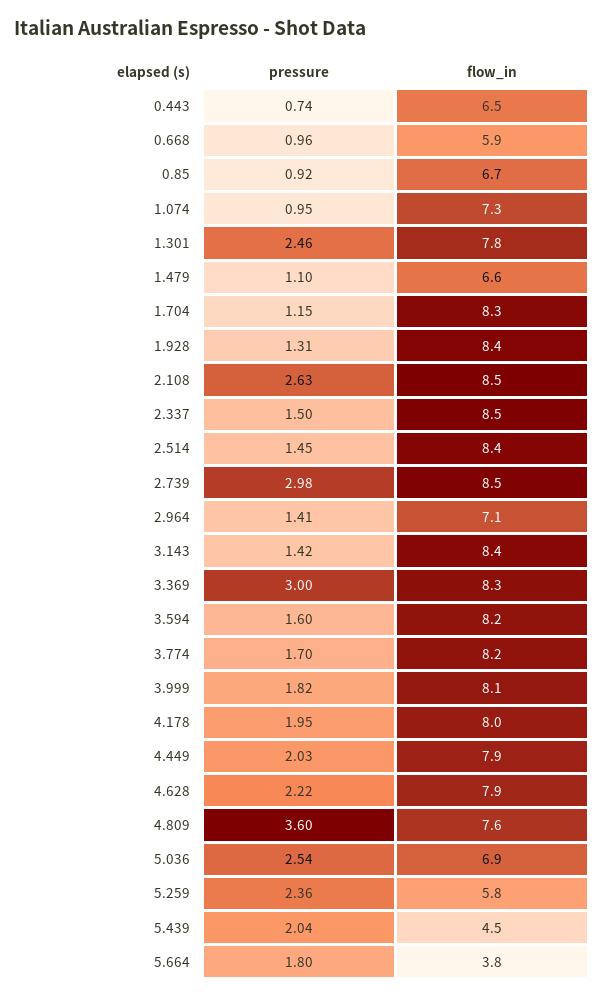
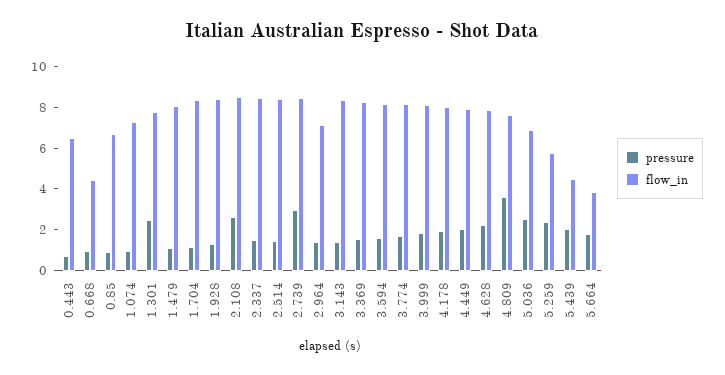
  {
    "pressure": {
      "0.443": 0.74,
      "0.668": 0.96,
      "0.85": 0.92,
      "1.074": 0.95,
      "1.301": 2.46,
      "1.479": 1.1,
      "1.704": 1.15,
      "1.928": 1.31,
      "2.108": 2.63,
      "2.337": 1.5,
      "2.514": 1.45,
      "2.739": 2.98,
      "2.964": 1.41,
      "3.143": 1.42,
-     "3.369": 3,
+     "3.369": 1.5,
      "3.594": 1.6,
      "3.774": 1.7,
      "3.999": 1.82,
      "4.178": 1.95,
      "4.449": 2.03,
      "4.628": 2.22,
      "4.809": 3.6,
      "5.036": 2.54,
      "5.259": 2.36,
      "5.439": 2.04,
      "5.664": 1.8
    },
    "flow_in": {
      "0.443": 6.5,
-     "0.668": 5.9,
+     "0.668": 4.5,
      "0.85": 6.7,
      "1.074": 7.3,
      "1.301": 7.8,
-     "1.479": 6.6,
+     "1.479": 8,
      "1.704": 8.3,
      "1.928": 8.4,
      "2.108": 8.5,
      "2.337": 8.5,
      "2.514": 8.4,
      "2.739": 8.5,
      "2.964": 7.1,
      "3.143": 8.4,
      "3.369": 8.3,
      "3.594": 8.2,
      "3.774": 8.2,
      "3.999": 8.1,
      "4.178": 8,
      "4.449": 7.9,
      "4.628": 7.9,
      "4.809": 7.6,
      "5.036": 6.9,
      "5.259": 5.8,
      "5.439": 4.5,
      "5.664": 3.8
    }
  }

